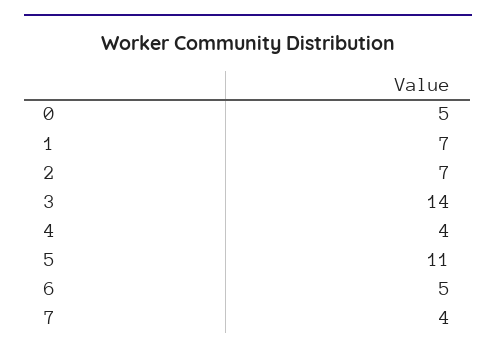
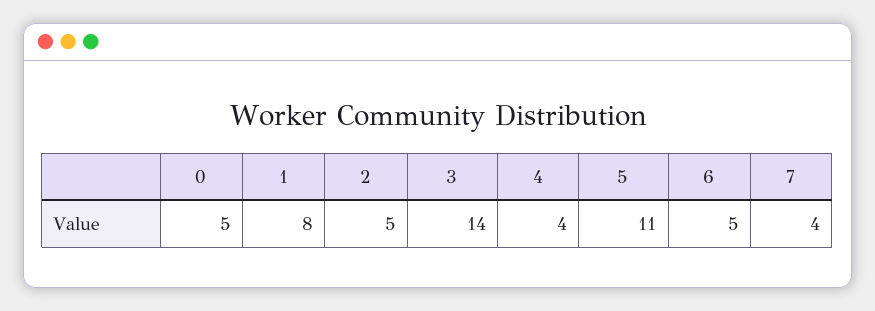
  {
    "0": 5,
-   "1": 7,
+   "1": 8,
-   "2": 7,
+   "2": 5,
    "3": 14,
    "4": 4,
    "5": 11,
    "6": 5,
    "7": 4
  }

